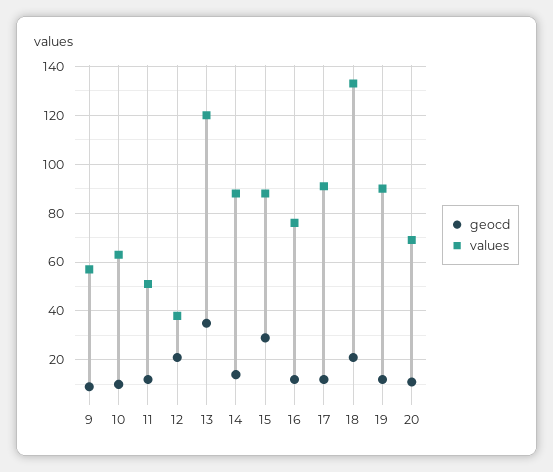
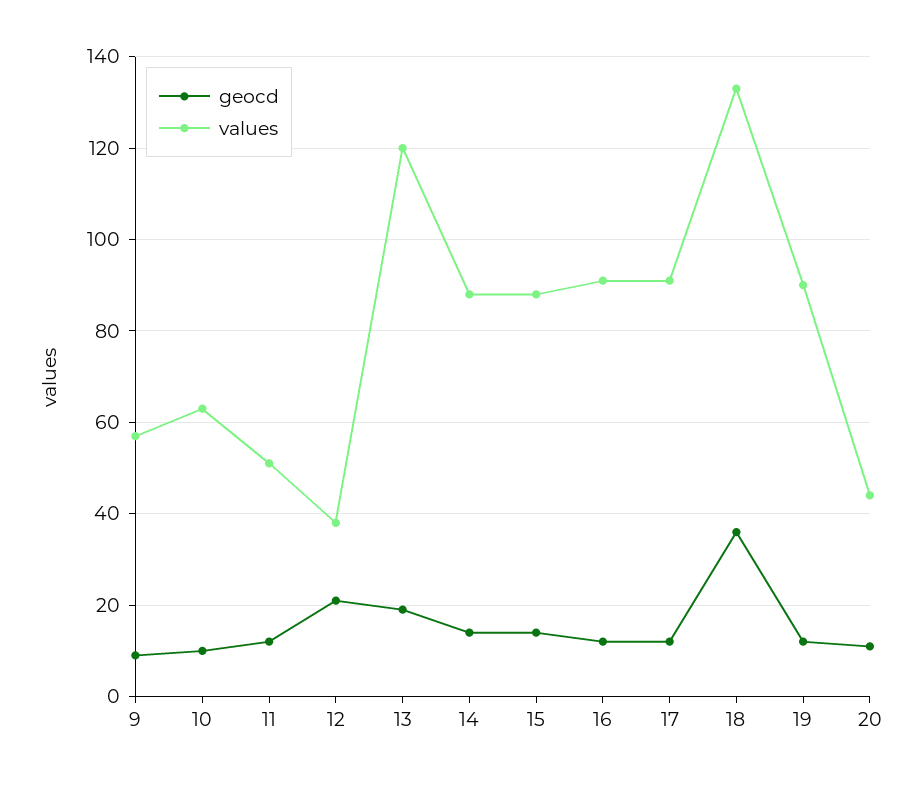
  {
    "geocd": {
      "9": 10,
      "10": 10,
      "11": 10,
      "12": 20,
-     "13": 35,
+     "13": 20,
      "14": 15,
-     "15": 30,
+     "15": 15,
      "16": 10,
      "17": 10,
-     "18": 20,
+     "18": 35,
      "19": 10,
      "20": 10
    },
    "values": {
      "9": 55,
      "10": 65,
      "11": 50,
      "12": 40,
      "13": 120,
      "14": 90,
      "15": 90,
-     "16": 75,
+     "16": 90,
      "17": 90,
      "18": 135,
      "19": 90,
-     "20": 70
+     "20": 45
    }
  }

